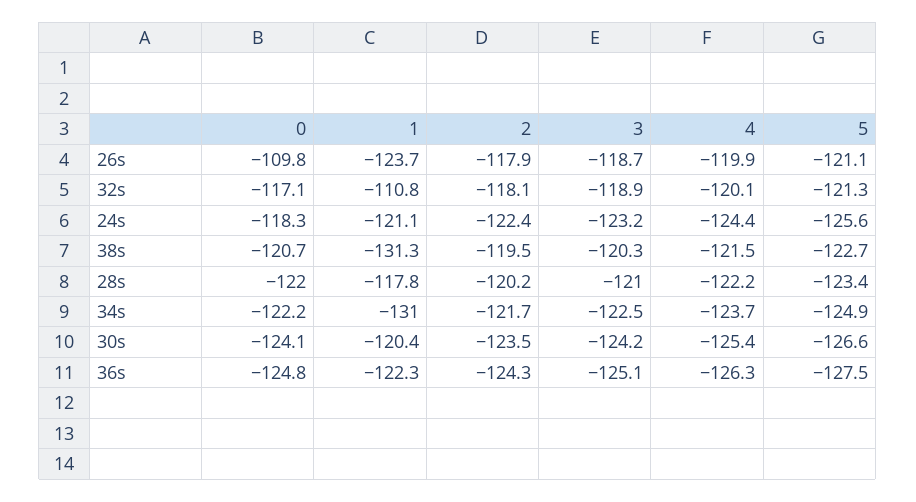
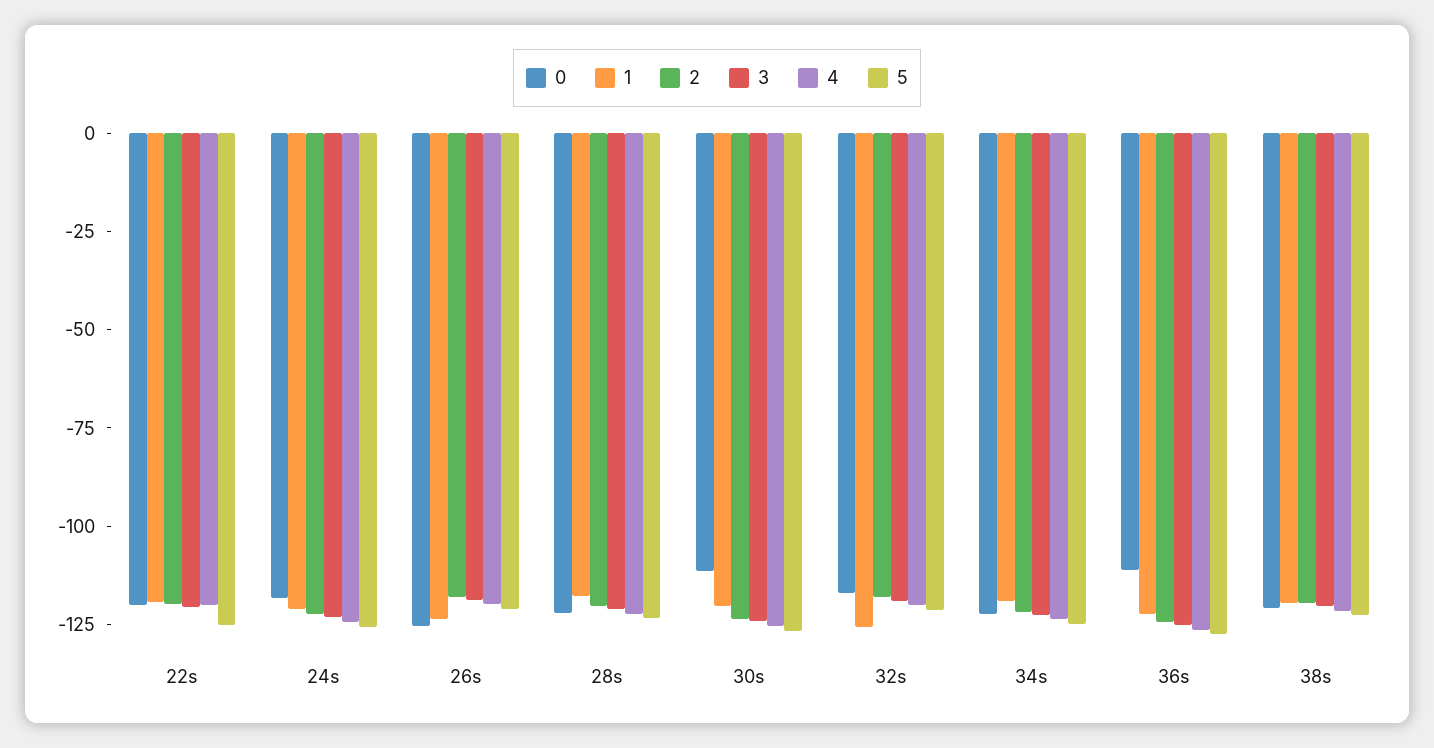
  {
    "0": {
-     "26s": -109.8,
+     "26s": -125,
      "32s": -117.1,
      "24s": -118.3,
      "38s": -120.7,
      "28s": -122,
      "34s": -122.2,
-     "30s": -124.1,
+     "30s": -110,
-     "36s": -124.8
+     "36s": -110,
+     "22s": -120
    },
    "1": {
      "26s": -123.7,
-     "32s": -110.8,
+     "32s": -125,
      "24s": -121.1,
-     "38s": -131.3,
+     "38s": -120,
      "28s": -117.8,
-     "34s": -131,
+     "34s": -120,
      "30s": -120.4,
-     "36s": -122.3
+     "36s": -122.3,
+     "22s": -120
    },
    "2": {
      "26s": -117.9,
      "32s": -118.1,
      "24s": -122.4,
      "38s": -119.5,
      "28s": -120.2,
      "34s": -121.7,
      "30s": -123.5,
-     "36s": -124.3
+     "36s": -124.3,
+     "22s": -120
    },
    "3": {
      "26s": -118.7,
      "32s": -118.9,
      "24s": -123.2,
      "38s": -120.3,
      "28s": -121,
      "34s": -122.5,
      "30s": -124.2,
-     "36s": -125.1
+     "36s": -125.1,
+     "22s": -120
    },
    "4": {
      "26s": -119.9,
      "32s": -120.1,
      "24s": -124.4,
      "38s": -121.5,
      "28s": -122.2,
      "34s": -123.7,
      "30s": -125.4,
-     "36s": -126.3
+     "36s": -126.3,
+     "22s": -120
    },
    "5": {
      "26s": -121.1,
      "32s": -121.3,
      "24s": -125.6,
      "38s": -122.7,
      "28s": -123.4,
      "34s": -124.9,
      "30s": -126.6,
-     "36s": -127.5
+     "36s": -127.5,
+     "22s": -125
    }
  }

